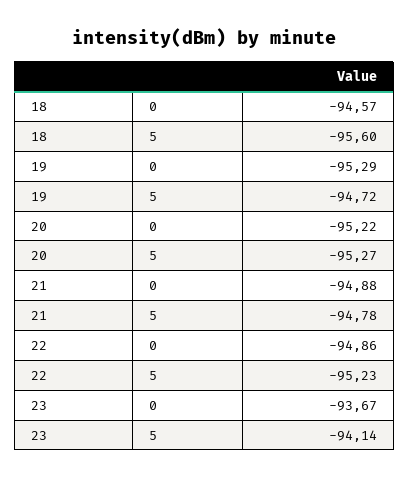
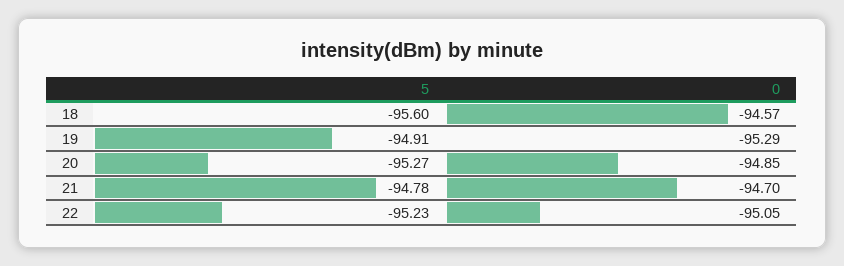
  {
    "18": {
      "0": -94.57,
      "5": -95.6
    },
    "19": {
      "0": -95.29,
-     "5": -94.72
+     "5": -94.91
    },
    "20": {
-     "0": -95.22,
+     "0": -94.85,
      "5": -95.27
    },
    "21": {
-     "0": -94.88,
+     "0": -94.7,
      "5": -94.78
    },
    "22": {
-     "0": -94.86,
+     "0": -95.05,
      "5": -95.23
-   },
+   }
-   "23": {
-     "0": -93.67,
-     "5": -94.14
-   }
  }

